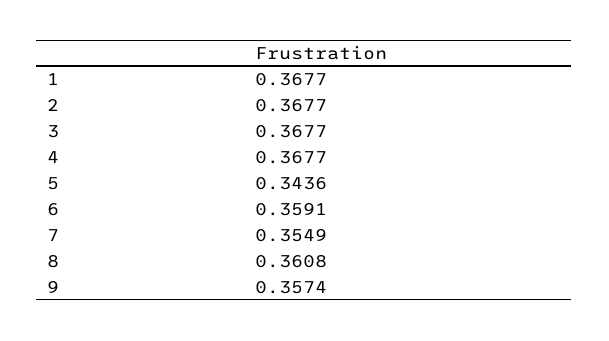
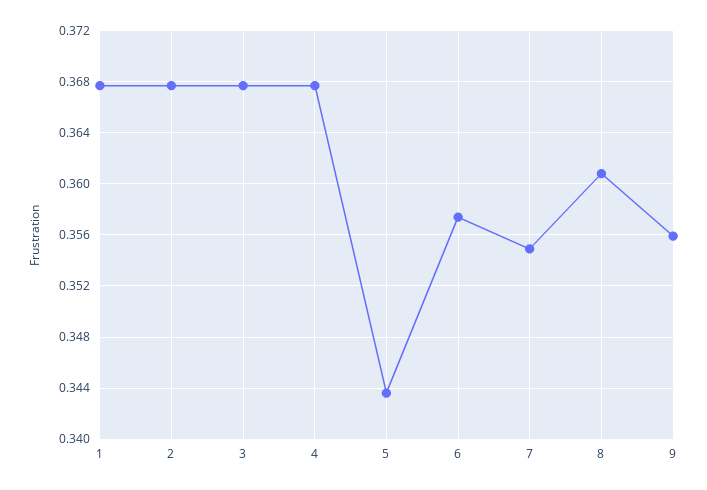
  {
    "1": 0.3677,
    "2": 0.3677,
    "3": 0.3677,
    "4": 0.3677,
    "5": 0.3436,
-   "6": 0.3591,
+   "6": 0.3575,
    "7": 0.3549,
    "8": 0.3608,
-   "9": 0.3574
+   "9": 0.356
  }

